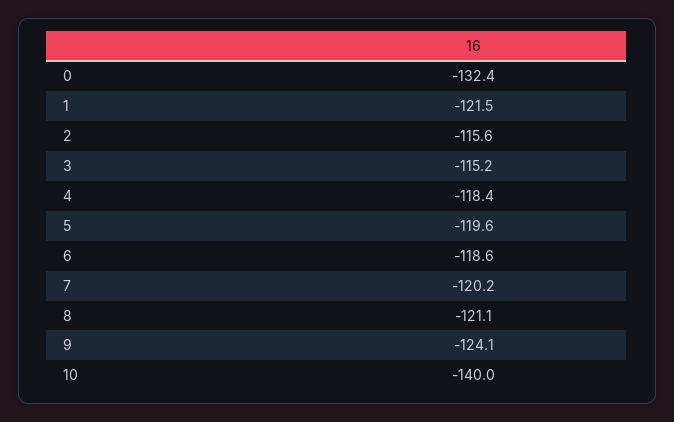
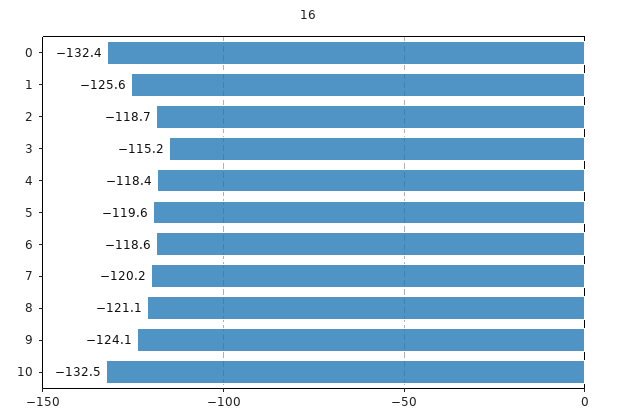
  {
    "0": -132.4,
-   "1": -121.5,
+   "1": -125.6,
-   "2": -115.6,
+   "2": -118.7,
    "3": -115.2,
    "4": -118.4,
    "5": -119.6,
    "6": -118.6,
    "7": -120.2,
    "8": -121.1,
    "9": -124.1,
-   "10": -140
+   "10": -132.5
  }

